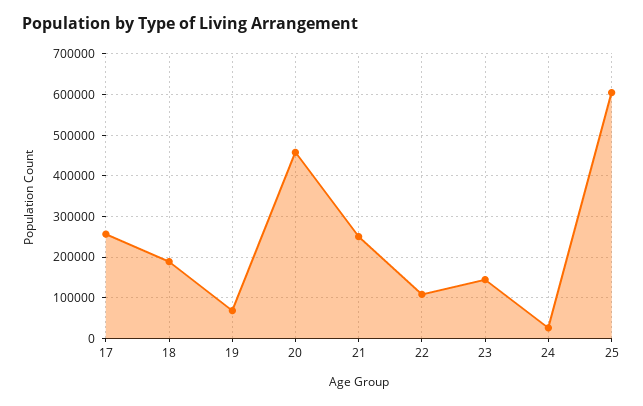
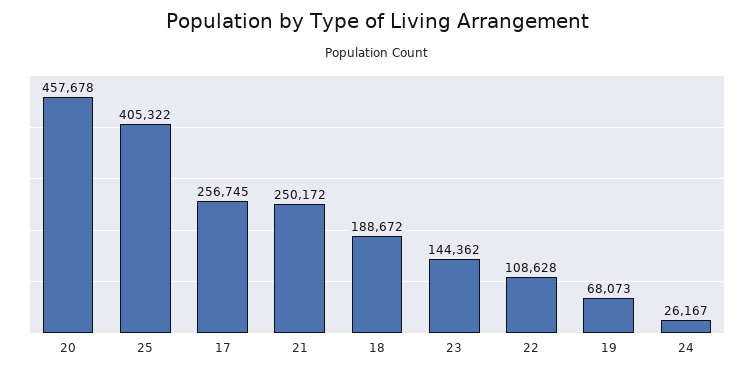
  {
    "17": 256745,
    "18": 188672,
    "19": 68073,
    "20": 457678,
    "21": 250172,
    "22": 108628,
    "23": 144362,
    "24": 26167,
-   "25": 600000
+   "25": 405322
  }

